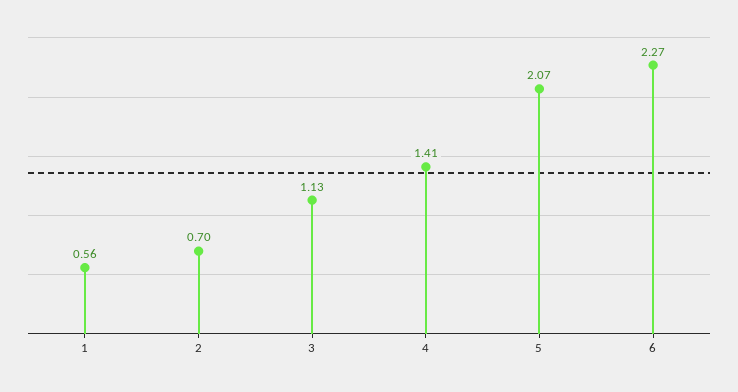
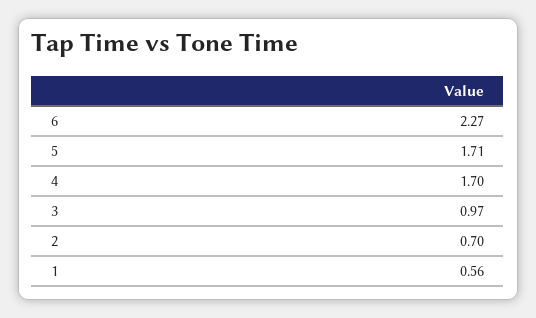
  {
    "1": 0.56,
    "2": 0.7,
-   "3": 1.13,
+   "3": 0.97,
-   "4": 1.41,
+   "4": 1.7,
-   "5": 2.07,
+   "5": 1.71,
    "6": 2.27
  }

